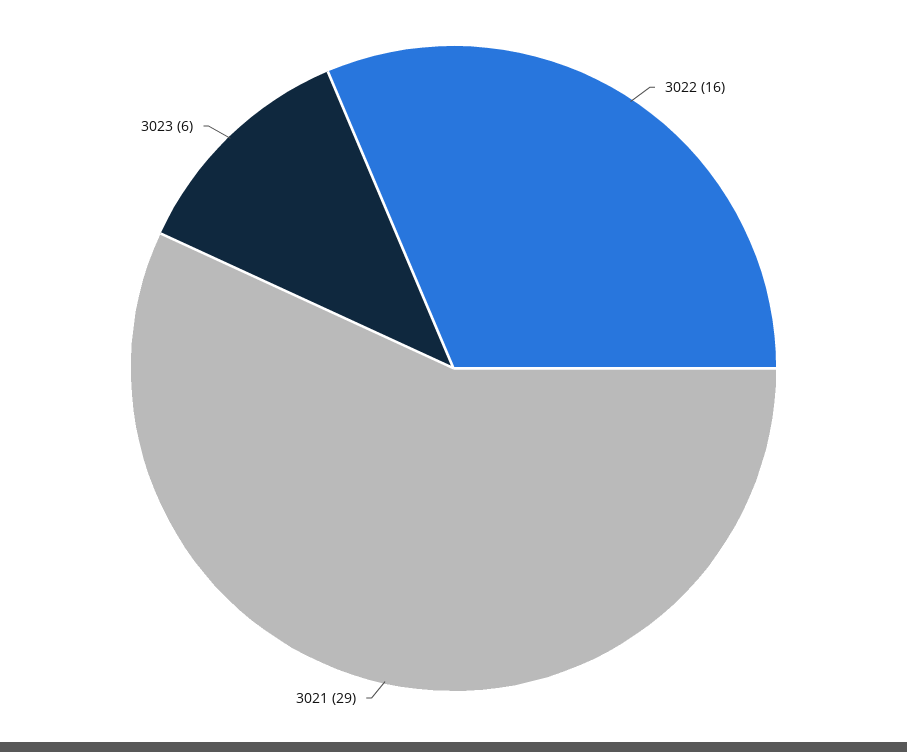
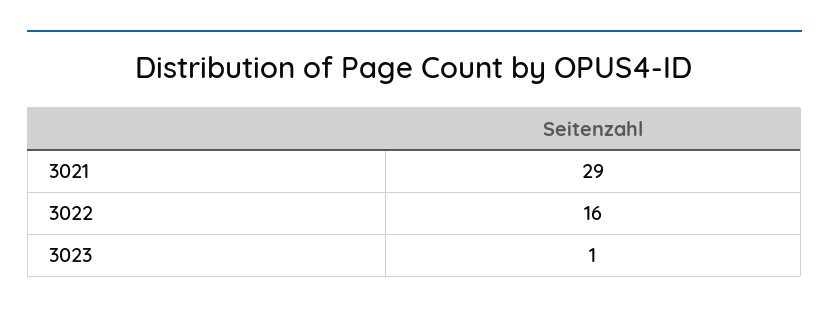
  {
    "3022": 16,
    "3021": 29,
-   "3023": 6
+   "3023": 1
  }

